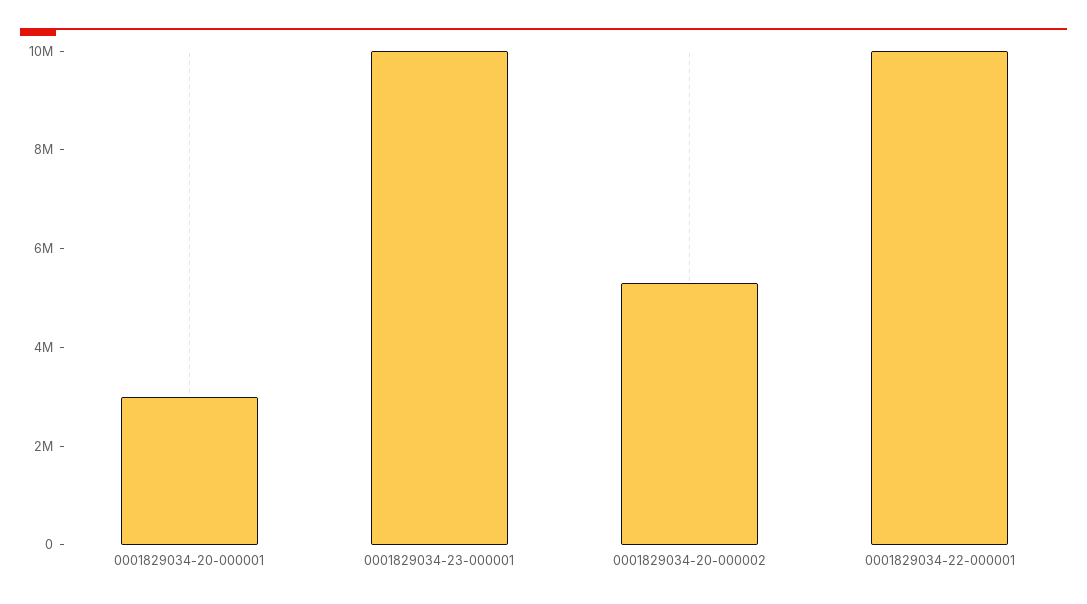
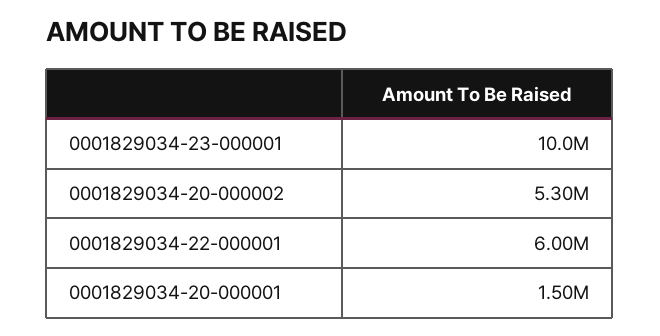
  {
-   "0001829034-20-000001": 3000000,
+   "0001829034-20-000001": 1500000,
    "0001829034-23-000001": 10000000,
    "0001829034-20-000002": 5300000,
-   "0001829034-22-000001": 10000000
+   "0001829034-22-000001": 6000000
  }

